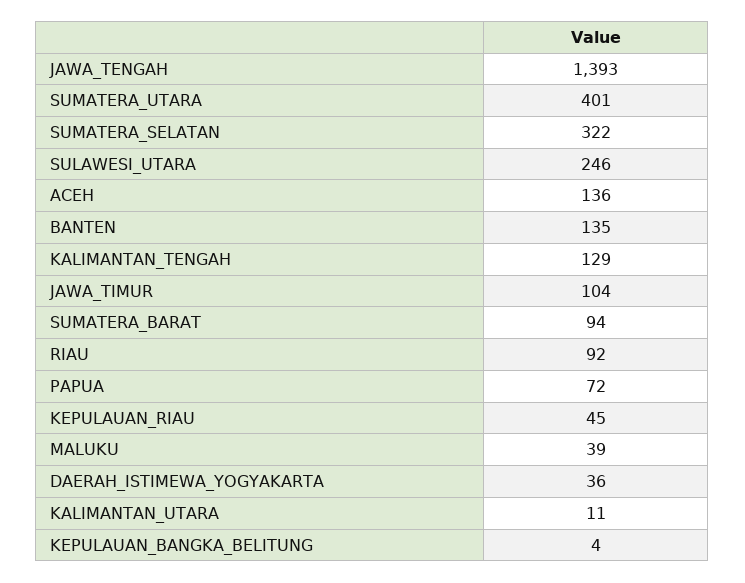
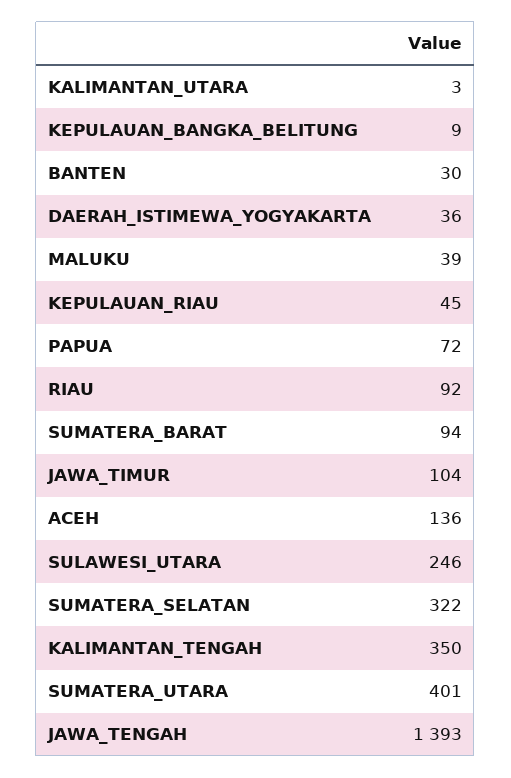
  {
    "JAWA_TENGAH": 1393,
    "SUMATERA_UTARA": 401,
    "SUMATERA_SELATAN": 322,
    "SULAWESI_UTARA": 246,
    "ACEH": 136,
-   "BANTEN": 135,
+   "BANTEN": 30,
-   "KALIMANTAN_TENGAH": 129,
+   "KALIMANTAN_TENGAH": 350,
    "JAWA_TIMUR": 104,
    "SUMATERA_BARAT": 94,
    "RIAU": 92,
    "PAPUA": 72,
    "KEPULAUAN_RIAU": 45,
    "MALUKU": 39,
    "DAERAH_ISTIMEWA_YOGYAKARTA": 36,
-   "KALIMANTAN_UTARA": 11,
+   "KALIMANTAN_UTARA": 3,
-   "KEPULAUAN_BANGKA_BELITUNG": 4
+   "KEPULAUAN_BANGKA_BELITUNG": 9
  }

